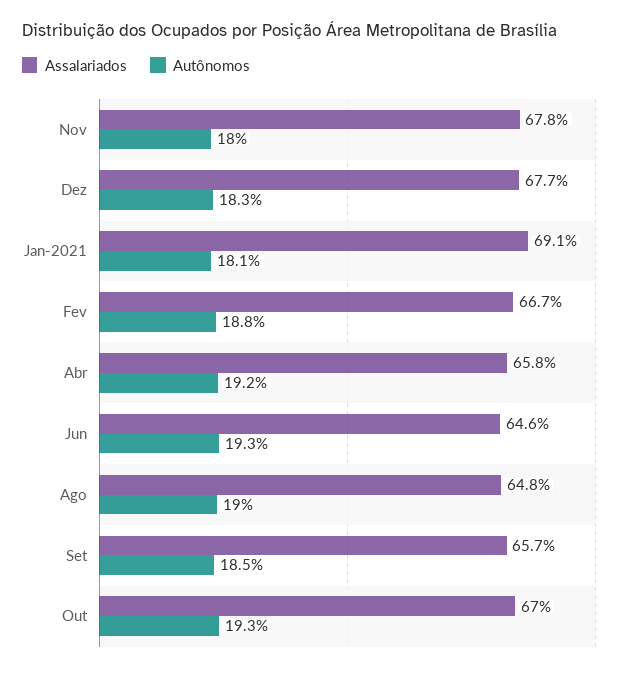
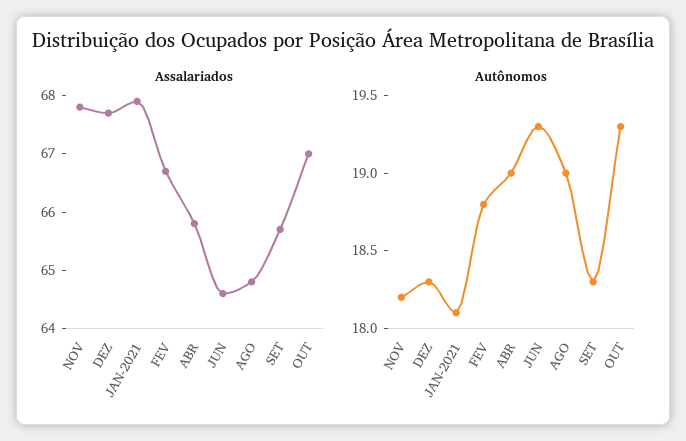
  {
    "Assalariados": {
      "Nov": 67.8,
      "Dez": 67.7,
-     "Jan-2021": 69.1,
+     "Jan-2021": 68,
      "Fev": 66.7,
      "Abr": 65.8,
      "Jun": 64.6,
      "Ago": 64.8,
      "Set": 65.7,
      "Out": 67
    },
    "Autônomos": {
-     "Nov": 18,
+     "Nov": 18.2,
      "Dez": 18.3,
      "Jan-2021": 18.1,
      "Fev": 18.8,
-     "Abr": 19.2,
+     "Abr": 19,
      "Jun": 19.3,
      "Ago": 19,
-     "Set": 18.5,
+     "Set": 18.3,
      "Out": 19.3
    }
  }

